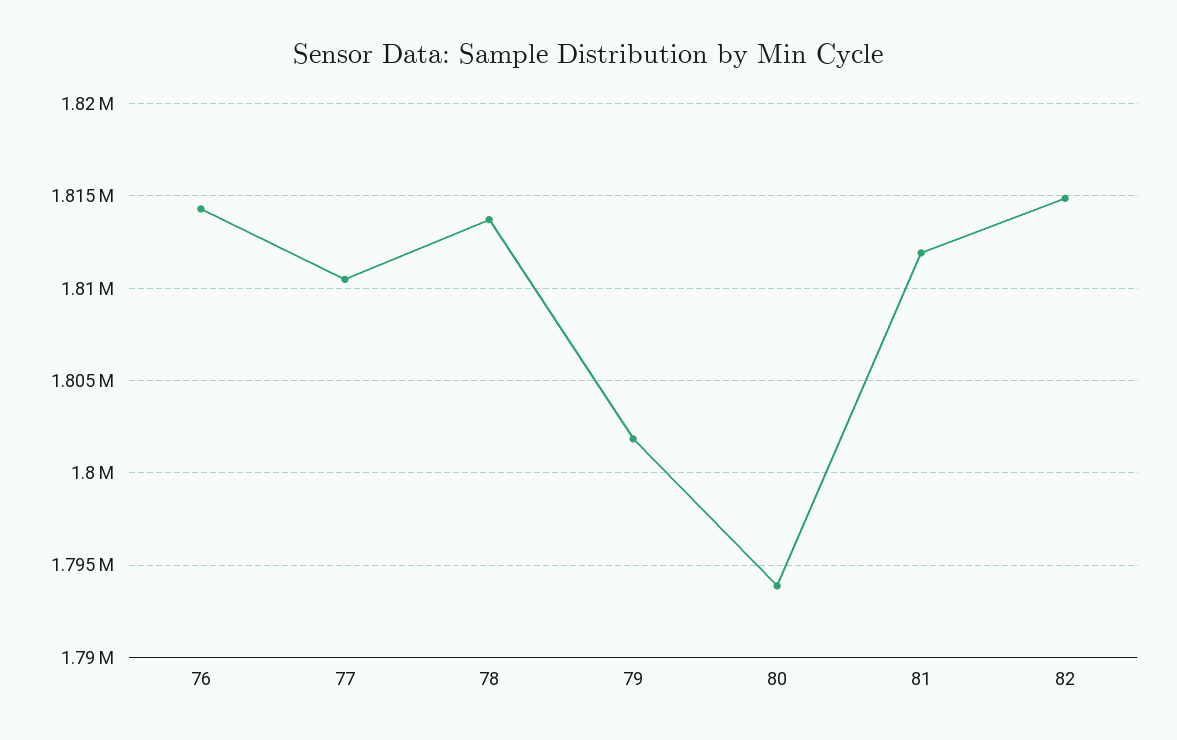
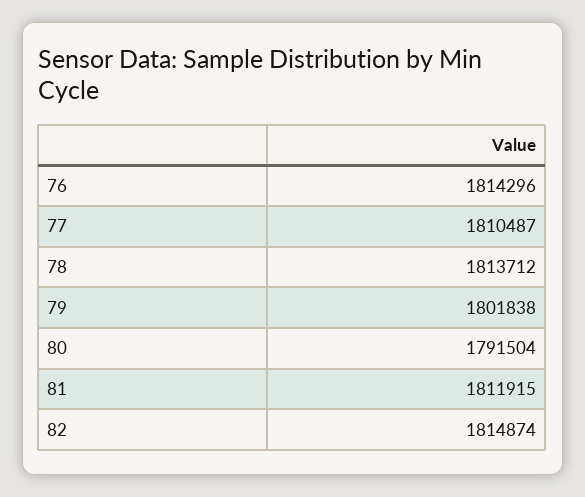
  {
    "76": 1814296,
    "77": 1810487,
    "78": 1813712,
    "79": 1801838,
-   "80": 1794000,
+   "80": 1791504,
    "81": 1811915,
    "82": 1814874
  }

